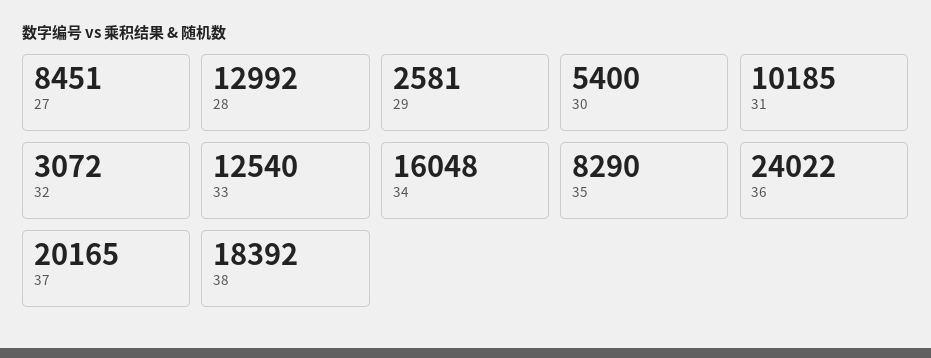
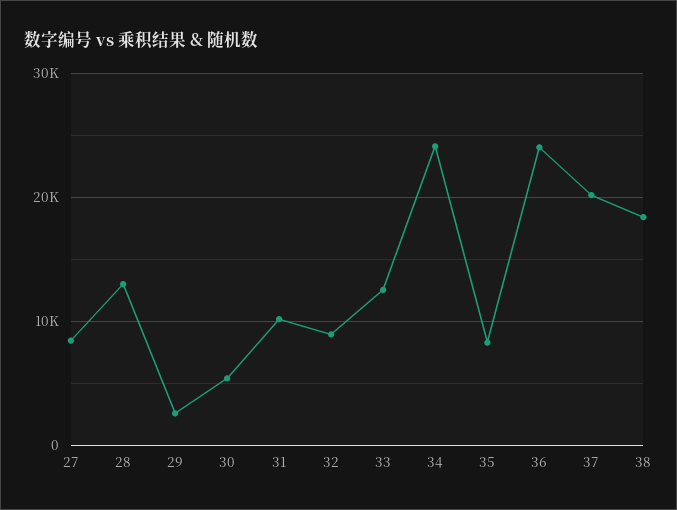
  {
    "27": 8451,
    "28": 12992,
    "29": 2581,
    "30": 5400,
    "31": 10185,
-   "32": 3072,
+   "32": 9000,
    "33": 12540,
-   "34": 16048,
+   "34": 24000,
    "35": 8290,
    "36": 24022,
    "37": 20165,
    "38": 18392
  }

